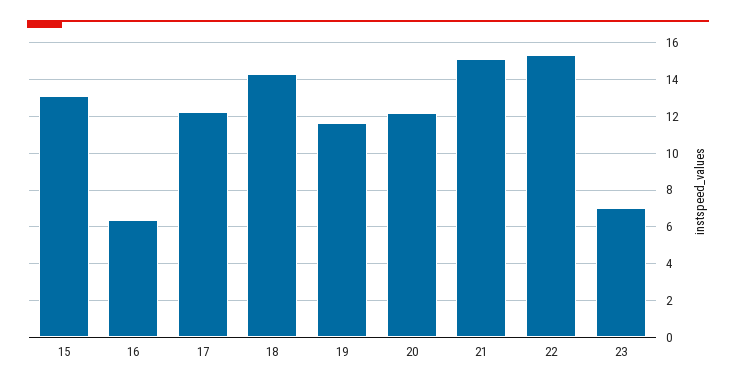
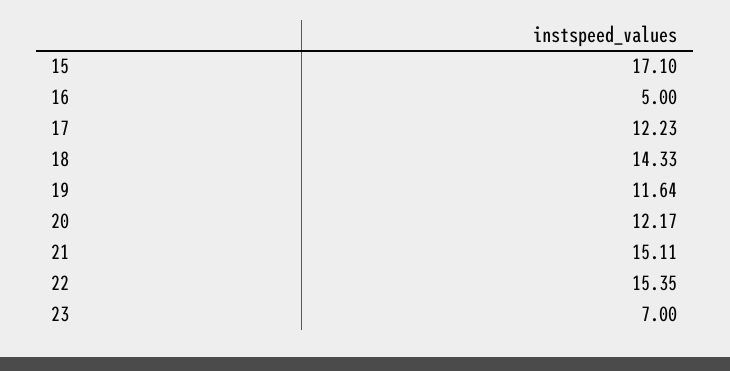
  {
-   "15": 13,
+   "15": 17.1,
-   "16": 6.5,
+   "16": 5,
    "17": 12.23,
    "18": 14.33,
    "19": 11.64,
    "20": 12.17,
    "21": 15.11,
    "22": 15.35,
    "23": 7
  }

